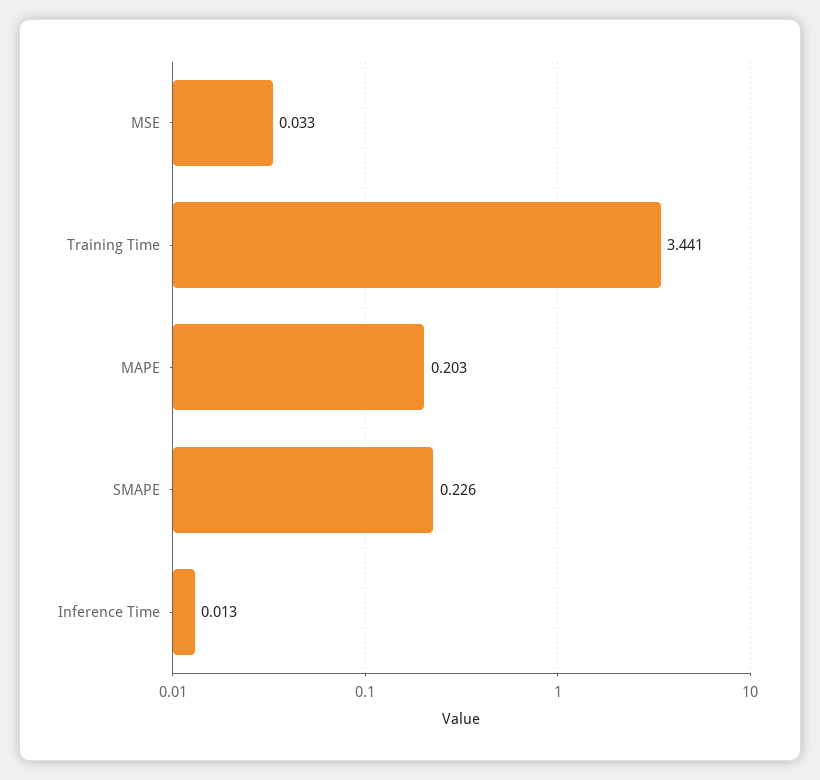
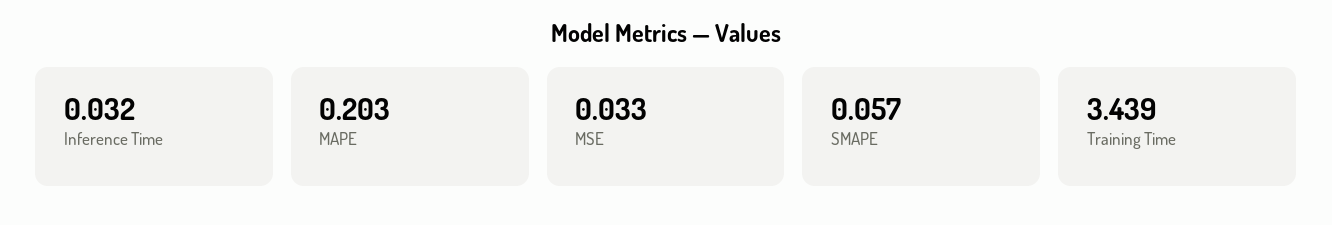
  {
    "MSE": 0.033,
-   "Training Time": 3.441,
+   "Training Time": 3.439,
    "MAPE": 0.203,
-   "SMAPE": 0.226,
+   "SMAPE": 0.057,
-   "Inference Time": 0.013
+   "Inference Time": 0.032
  }

